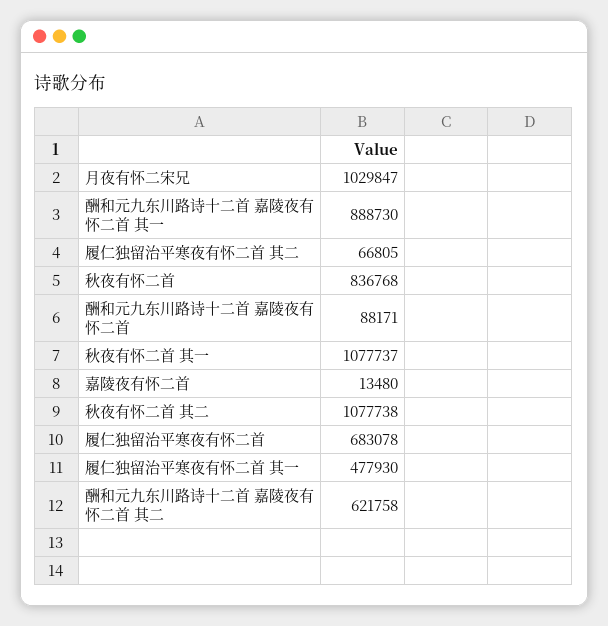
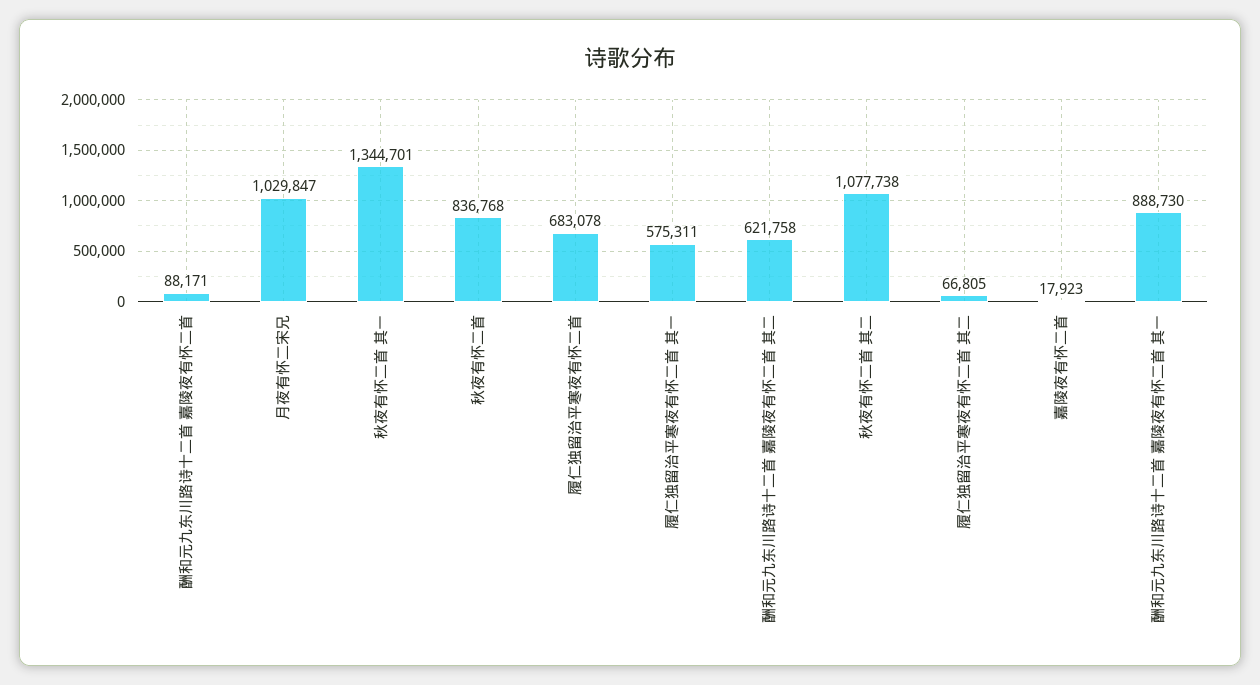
  {
    "月夜有怀二宋兄": 1029847,
    "酬和元九东川路诗十二首 嘉陵夜有怀二首 其一": 888730,
    "履仁独留治平寒夜有怀二首 其二": 66805,
    "秋夜有怀二首": 836768,
    "酬和元九东川路诗十二首 嘉陵夜有怀二首": 88171,
-   "秋夜有怀二首 其一": 1077737,
+   "秋夜有怀二首 其一": 1344701,
-   "嘉陵夜有怀二首": 13480,
+   "嘉陵夜有怀二首": 17923,
    "秋夜有怀二首 其二": 1077738,
    "履仁独留治平寒夜有怀二首": 683078,
-   "履仁独留治平寒夜有怀二首 其一": 477930,
+   "履仁独留治平寒夜有怀二首 其一": 575311,
    "酬和元九东川路诗十二首 嘉陵夜有怀二首 其二": 621758
  }

